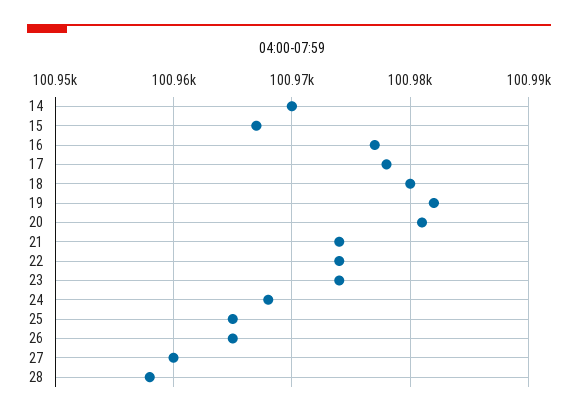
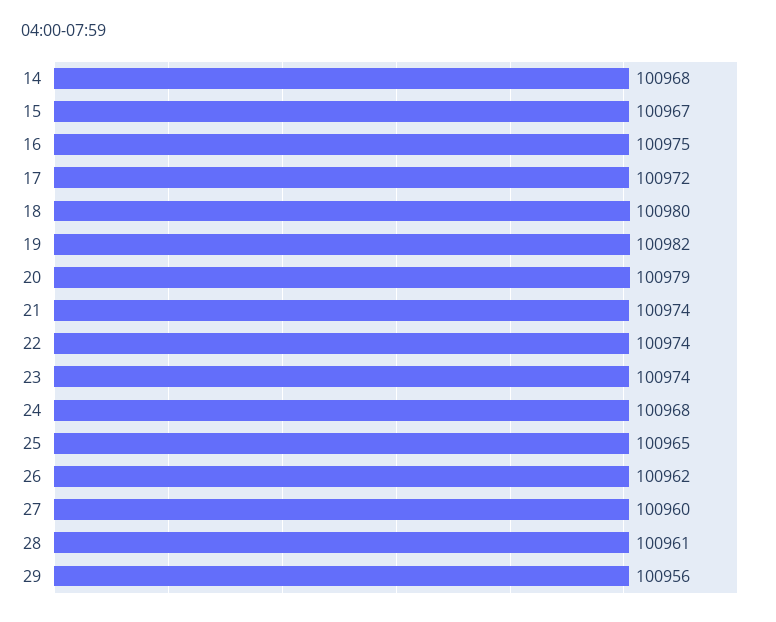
  {
-   "14": 100970,
+   "14": 100968,
    "15": 100967,
-   "16": 100977,
+   "16": 100975,
-   "17": 100978,
+   "17": 100972,
    "18": 100980,
    "19": 100982,
-   "20": 100981,
+   "20": 100979,
    "21": 100974,
    "22": 100974,
    "23": 100974,
    "24": 100968,
    "25": 100965,
-   "26": 100965,
+   "26": 100962,
    "27": 100960,
-   "28": 100958
+   "28": 100961,
+   "29": 100956
  }

